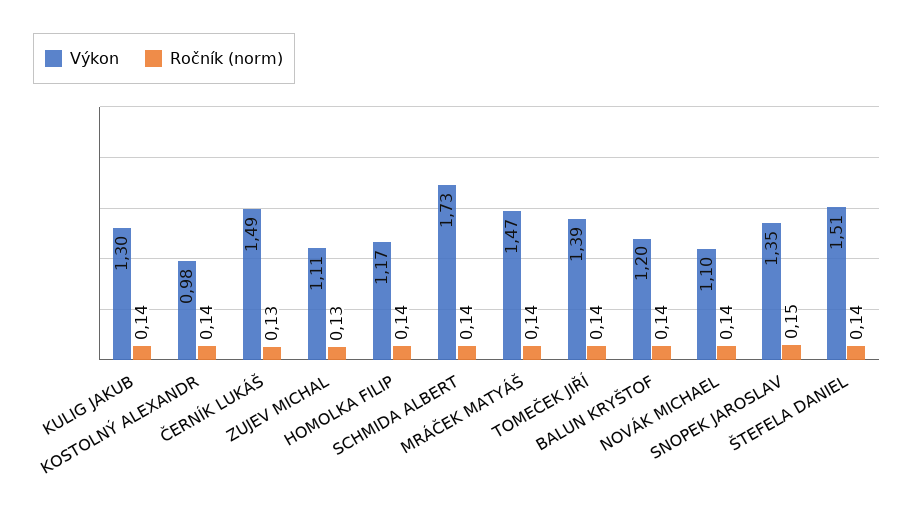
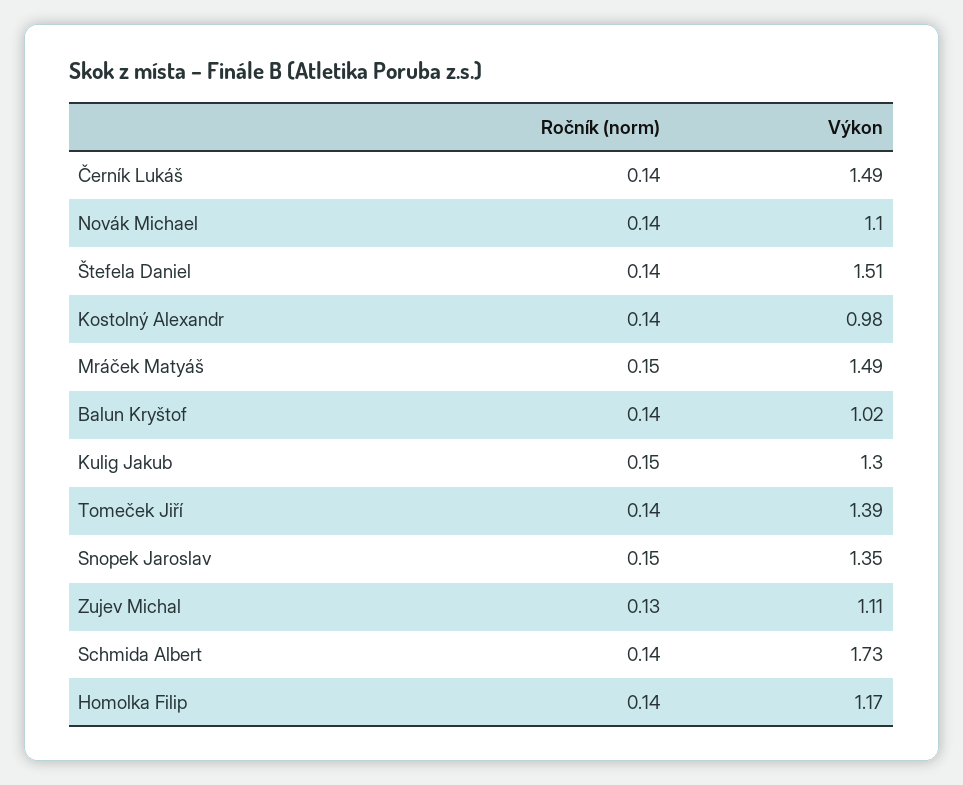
  {
    "Výkon": {
      "KULIG JAKUB": 1.3,
      "KOSTOLNÝ ALEXANDR": 0.98,
      "ČERNÍK LUKÁŠ": 1.49,
      "ZUJEV MICHAL": 1.11,
      "HOMOLKA FILIP": 1.17,
      "SCHMIDA ALBERT": 1.73,
-     "MRÁČEK MATYÁŠ": 1.47,
+     "MRÁČEK MATYÁŠ": 1.49,
      "TOMEČEK JIŘÍ": 1.39,
-     "BALUN KRYŠTOF": 1.2,
+     "BALUN KRYŠTOF": 1.02,
      "NOVÁK MICHAEL": 1.1,
      "SNOPEK JAROSLAV": 1.35,
      "ŠTEFELA DANIEL": 1.51
    },
    "Ročník (norm)": {
-     "KULIG JAKUB": 0.14,
+     "KULIG JAKUB": 0.15,
      "KOSTOLNÝ ALEXANDR": 0.14,
-     "ČERNÍK LUKÁŠ": 0.13,
+     "ČERNÍK LUKÁŠ": 0.14,
      "ZUJEV MICHAL": 0.13,
      "HOMOLKA FILIP": 0.14,
      "SCHMIDA ALBERT": 0.14,
-     "MRÁČEK MATYÁŠ": 0.14,
+     "MRÁČEK MATYÁŠ": 0.15,
      "TOMEČEK JIŘÍ": 0.14,
      "BALUN KRYŠTOF": 0.14,
      "NOVÁK MICHAEL": 0.14,
      "SNOPEK JAROSLAV": 0.15,
      "ŠTEFELA DANIEL": 0.14
    }
  }

